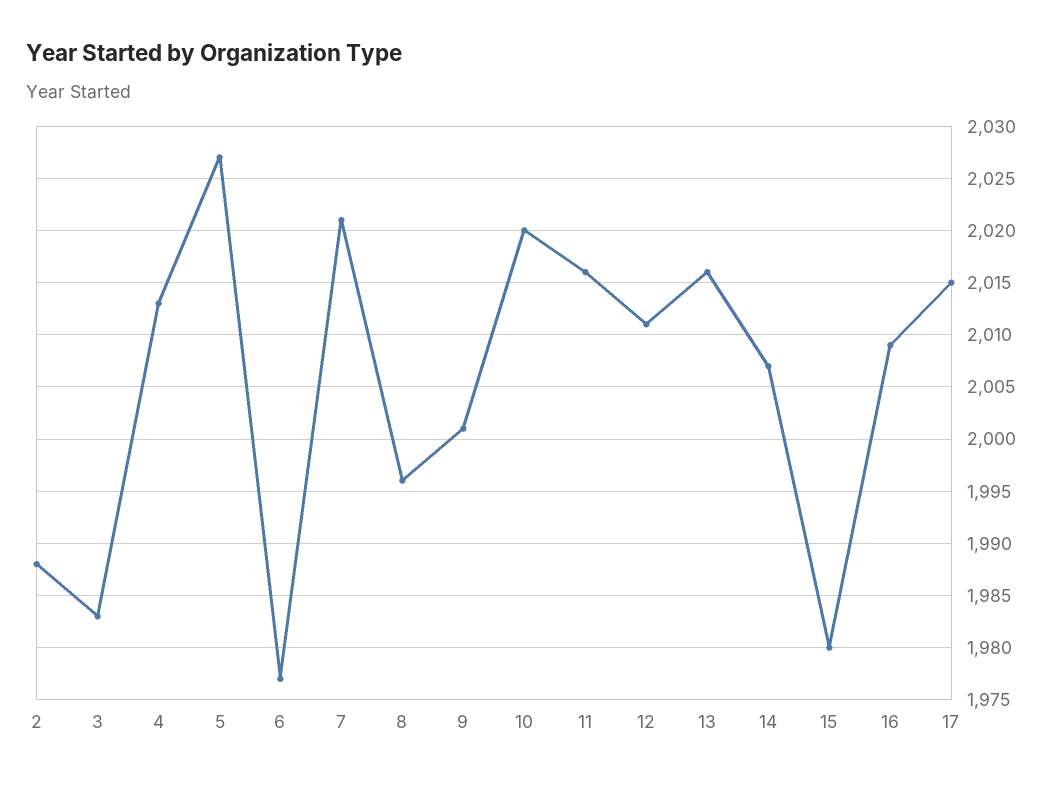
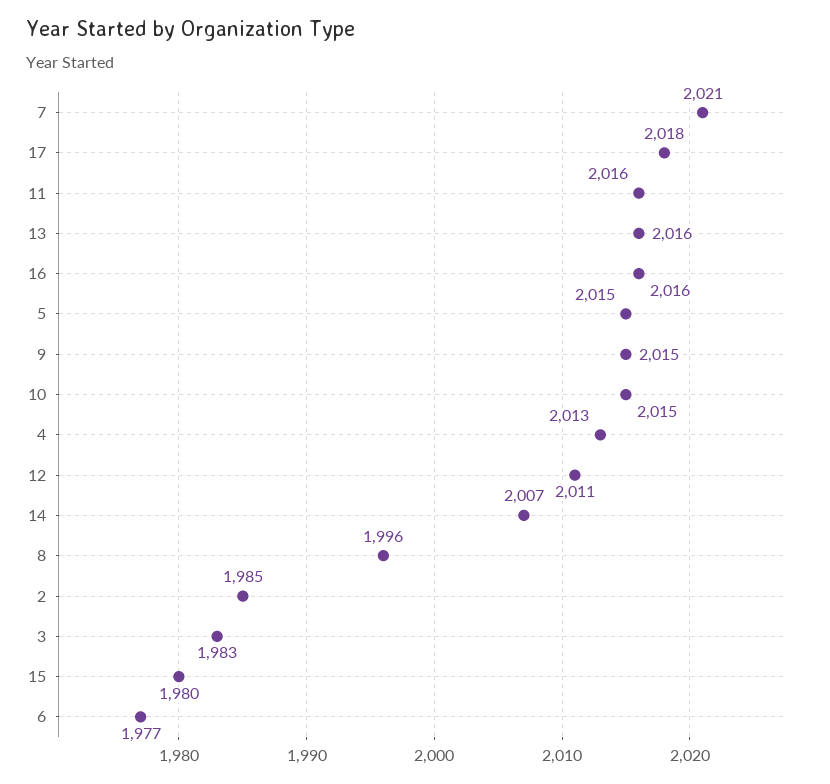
  {
-   "2": 1988,
+   "2": 1985,
    "3": 1983,
    "4": 2013,
-   "5": 2027,
+   "5": 2015,
    "6": 1977,
    "7": 2021,
    "8": 1996,
-   "9": 2001,
+   "9": 2015,
-   "10": 2020,
+   "10": 2015,
    "11": 2016,
    "12": 2011,
    "13": 2016,
    "14": 2007,
    "15": 1980,
-   "16": 2009,
+   "16": 2016,
-   "17": 2015
+   "17": 2018
  }

